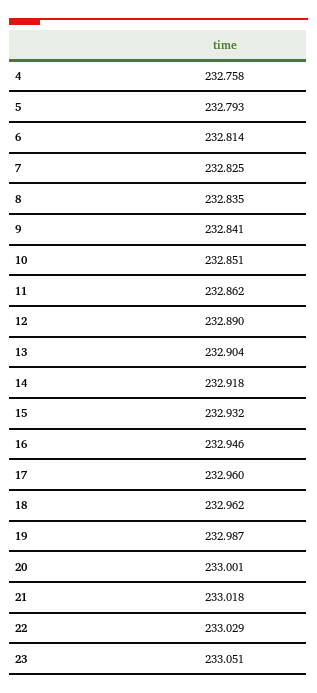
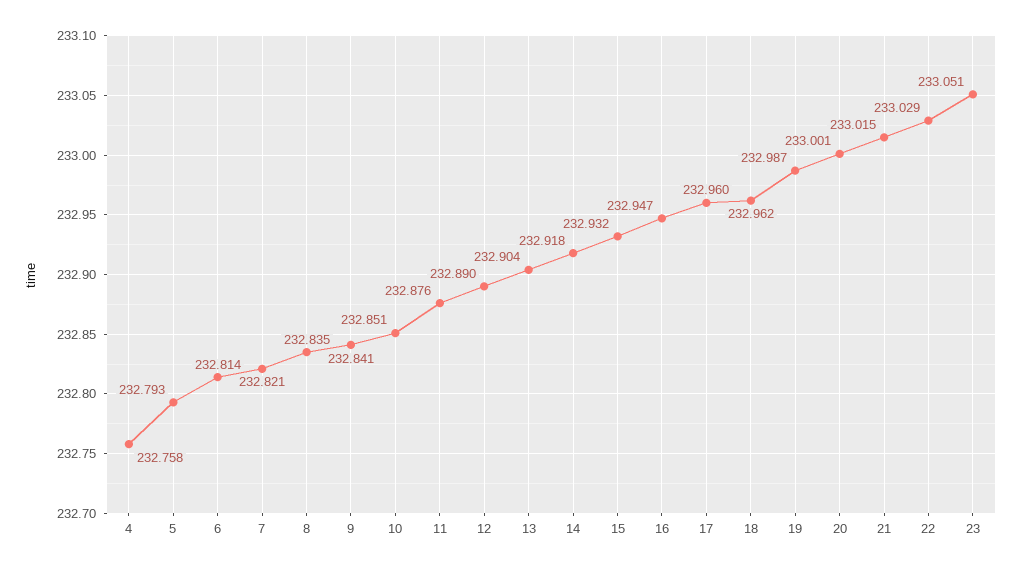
  {
    "4": 232.758,
    "5": 232.793,
    "6": 232.814,
-   "7": 232.825,
+   "7": 232.821,
    "8": 232.835,
    "9": 232.841,
    "10": 232.851,
-   "11": 232.862,
+   "11": 232.876,
    "12": 232.89,
    "13": 232.904,
    "14": 232.918,
    "15": 232.932,
-   "16": 232.946,
+   "16": 232.947,
    "17": 232.96,
    "18": 232.962,
    "19": 232.987,
    "20": 233.001,
-   "21": 233.018,
+   "21": 233.015,
    "22": 233.029,
    "23": 233.051
  }

